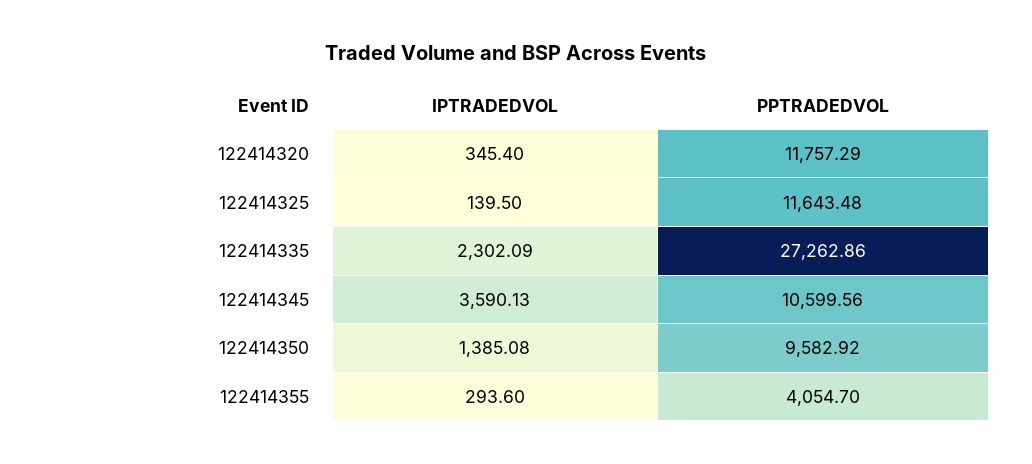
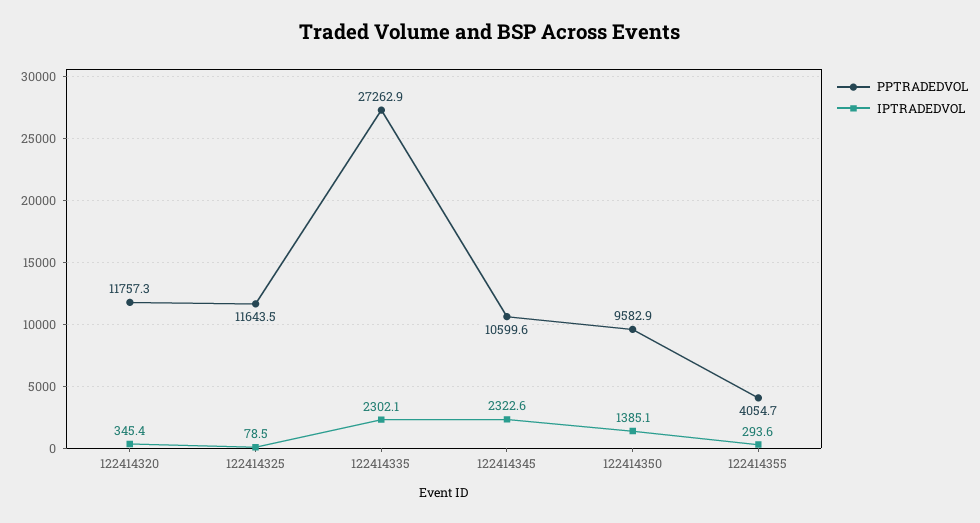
  {
    "IPTRADEDVOL": {
      "122414320": 345.4,
-     "122414325": 139.5,
+     "122414325": 78.5,
      "122414335": 2302.09,
-     "122414345": 3590.13,
+     "122414345": 2322.6,
      "122414350": 1385.08,
      "122414355": 293.6
    },
    "PPTRADEDVOL": {
      "122414320": 11757.29,
      "122414325": 11643.48,
      "122414335": 27262.86,
      "122414345": 10599.56,
      "122414350": 9582.92,
      "122414355": 4054.7
    }
  }

